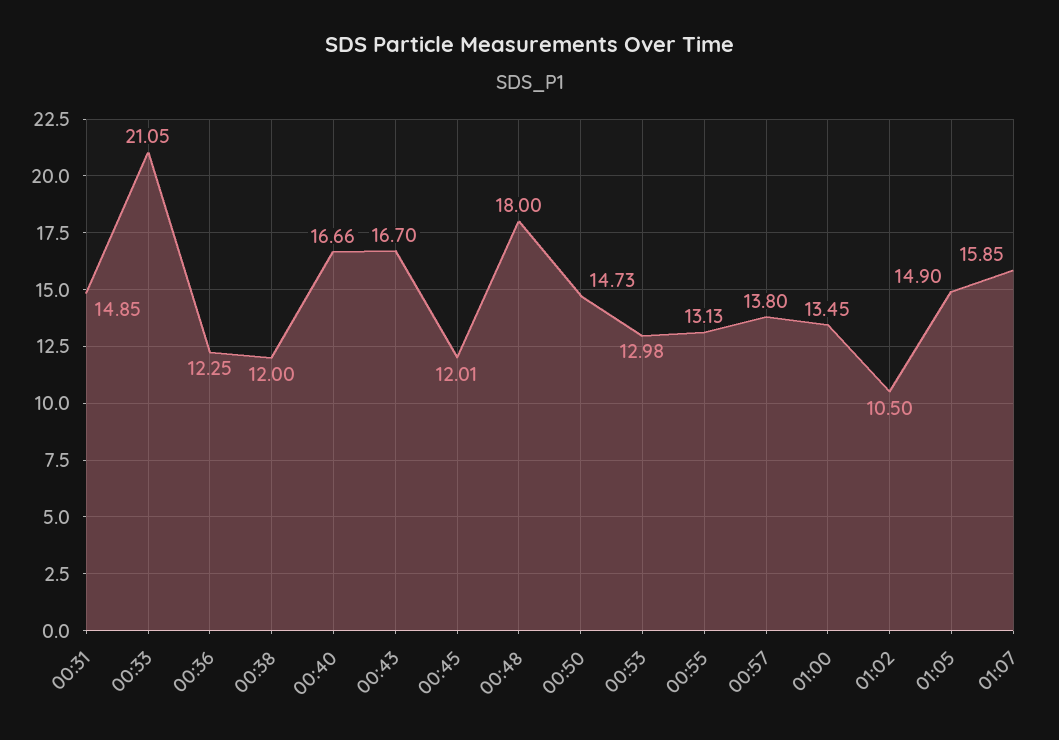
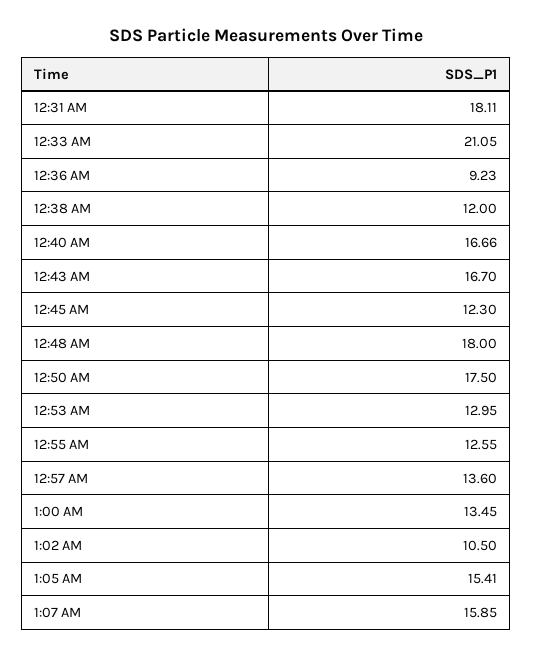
  {
-   "00:31": 14.85,
+   "00:31": 18.11,
    "00:33": 21.05,
-   "00:36": 12.25,
+   "00:36": 9.23,
    "00:38": 12,
    "00:40": 16.66,
    "00:43": 16.7,
-   "00:45": 12.01,
+   "00:45": 12.3,
    "00:48": 18,
-   "00:50": 14.73,
+   "00:50": 17.5,
-   "00:53": 12.98,
+   "00:53": 12.95,
-   "00:55": 13.13,
+   "00:55": 12.55,
-   "00:57": 13.8,
+   "00:57": 13.6,
    "01:00": 13.45,
    "01:02": 10.5,
-   "01:05": 14.9,
+   "01:05": 15.41,
    "01:07": 15.85
  }

